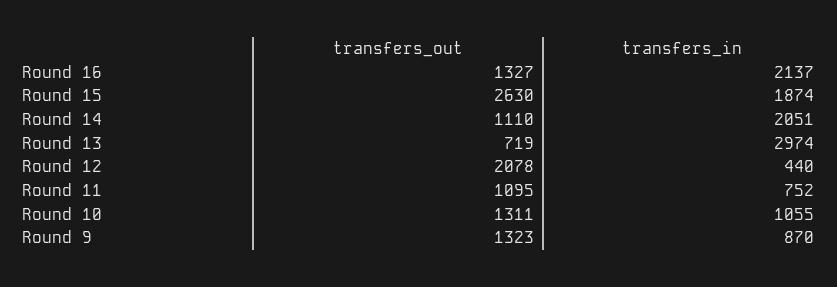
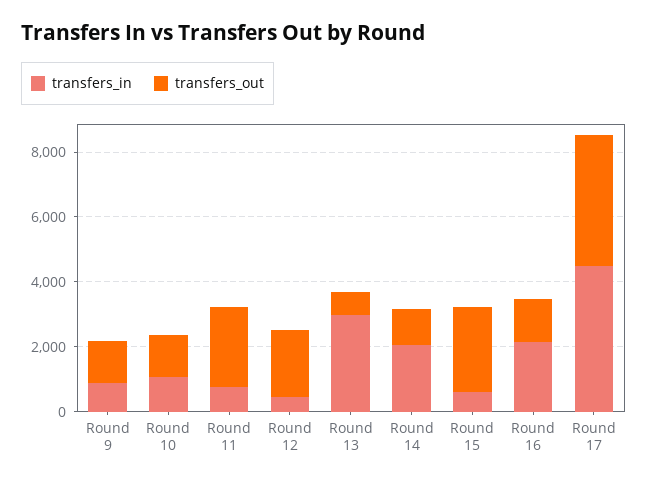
  {
    "transfers_out": {
      "Round 16": 1327,
      "Round 15": 2630,
      "Round 14": 1110,
      "Round 13": 719,
      "Round 12": 2078,
-     "Round 11": 1095,
+     "Round 11": 2500,
      "Round 10": 1311,
-     "Round 9": 1323
+     "Round 9": 1323,
+     "Round 17": 4000
    },
    "transfers_in": {
      "Round 16": 2137,
-     "Round 15": 1874,
+     "Round 15": 500,
      "Round 14": 2051,
      "Round 13": 2974,
      "Round 12": 440,
      "Round 11": 752,
      "Round 10": 1055,
-     "Round 9": 870
+     "Round 9": 870,
+     "Round 17": 4500
    }
  }

